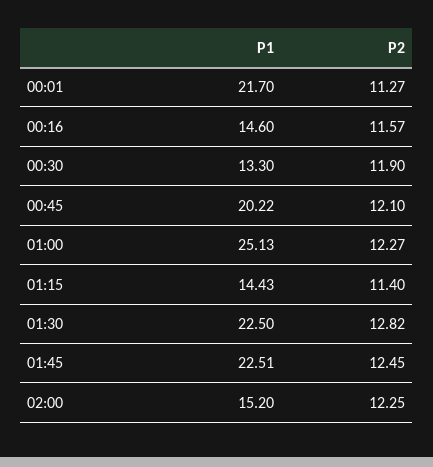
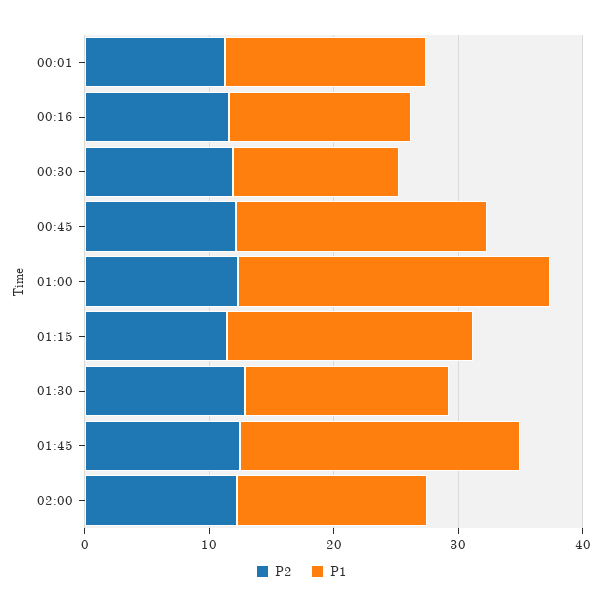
  {
    "P1": {
-     "00:01": 21.7,
+     "00:01": 16,
      "00:16": 14.6,
      "00:30": 13.3,
      "00:45": 20.22,
      "01:00": 25.13,
-     "01:15": 14.43,
+     "01:15": 20,
-     "01:30": 22.5,
+     "01:30": 16,
      "01:45": 22.51,
      "02:00": 15.2
    },
    "P2": {
      "00:01": 11.27,
      "00:16": 11.57,
      "00:30": 11.9,
      "00:45": 12.1,
      "01:00": 12.27,
      "01:15": 11.4,
      "01:30": 12.82,
      "01:45": 12.45,
      "02:00": 12.25
    }
  }

